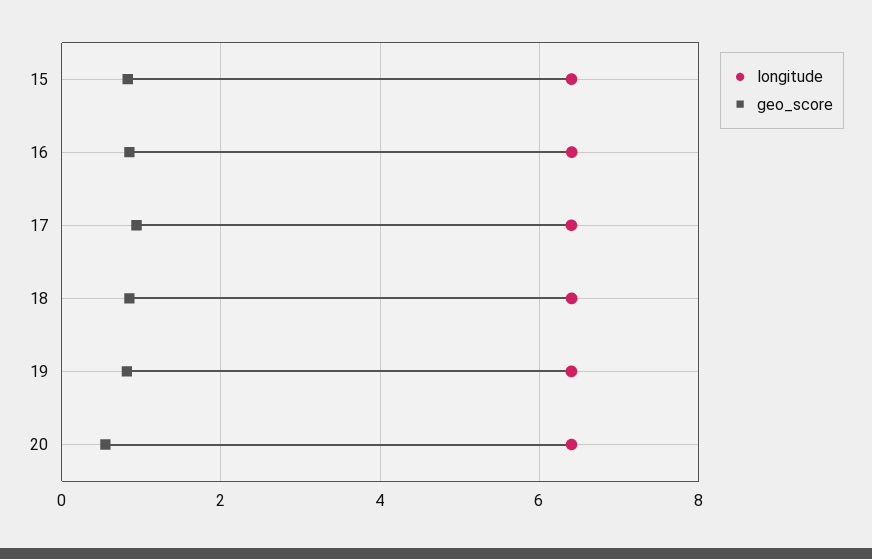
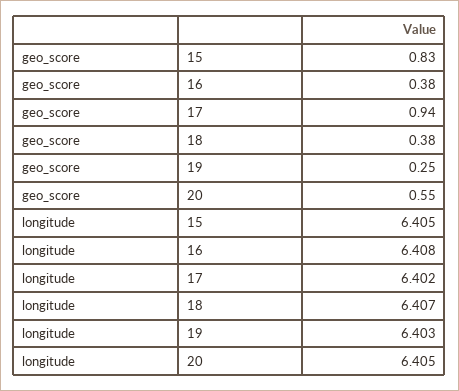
  {
    "longitude": {
      "15": 6.405,
      "16": 6.408,
      "17": 6.402,
      "18": 6.407,
      "19": 6.403,
      "20": 6.405
    },
    "geo_score": {
      "15": 0.83,
-     "16": 0.8,
+     "16": 0.38,
      "17": 0.94,
-     "18": 0.8,
+     "18": 0.38,
-     "19": 0.8,
+     "19": 0.25,
      "20": 0.55
    }
  }

